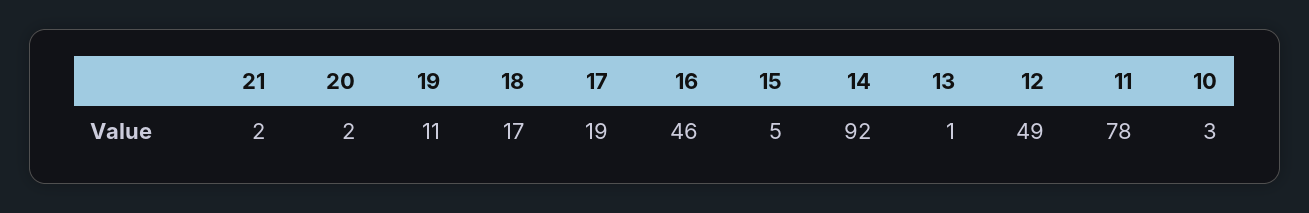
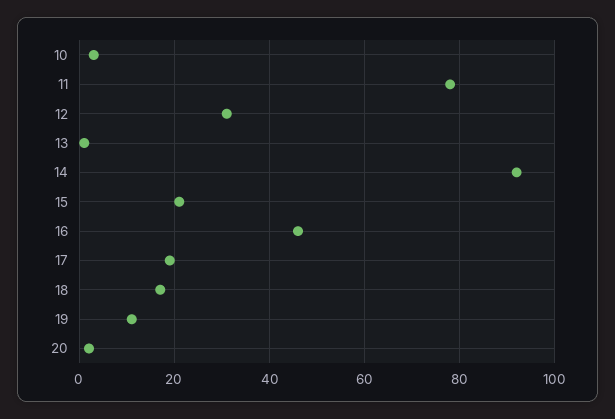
  {
-   "21": 2,
    "20": 2,
    "19": 11,
    "18": 17,
    "17": 19,
    "16": 46,
-   "15": 5,
+   "15": 20,
    "14": 92,
    "13": 1,
-   "12": 49,
+   "12": 30,
    "11": 78,
    "10": 3
  }

